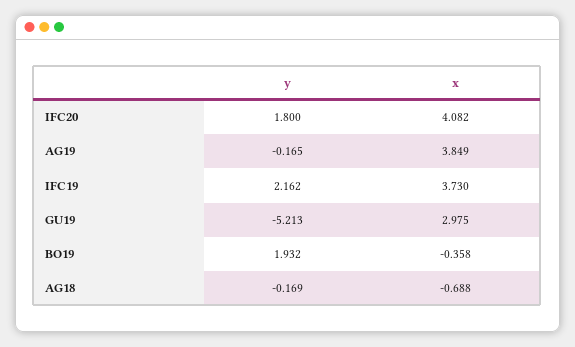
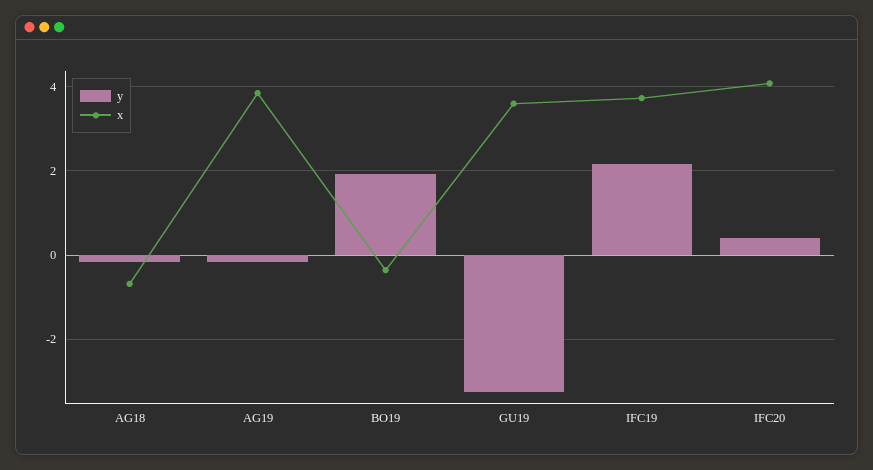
  {
    "y": {
-     "IFC20": 1.8,
+     "IFC20": 0.4,
      "AG19": -0.165,
      "IFC19": 2.162,
-     "GU19": -5.213,
+     "GU19": -3.2,
      "BO19": 1.932,
      "AG18": -0.169
    },
    "x": {
      "IFC20": 4.082,
      "AG19": 3.849,
      "IFC19": 3.73,
-     "GU19": 2.975,
+     "GU19": 3.6,
      "BO19": -0.358,
      "AG18": -0.688
    }
  }

